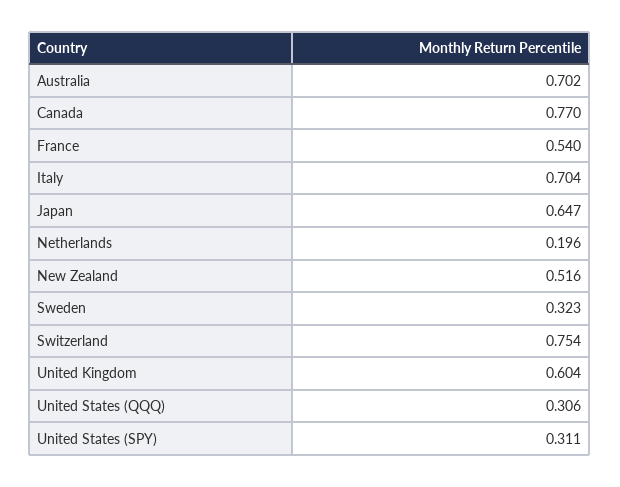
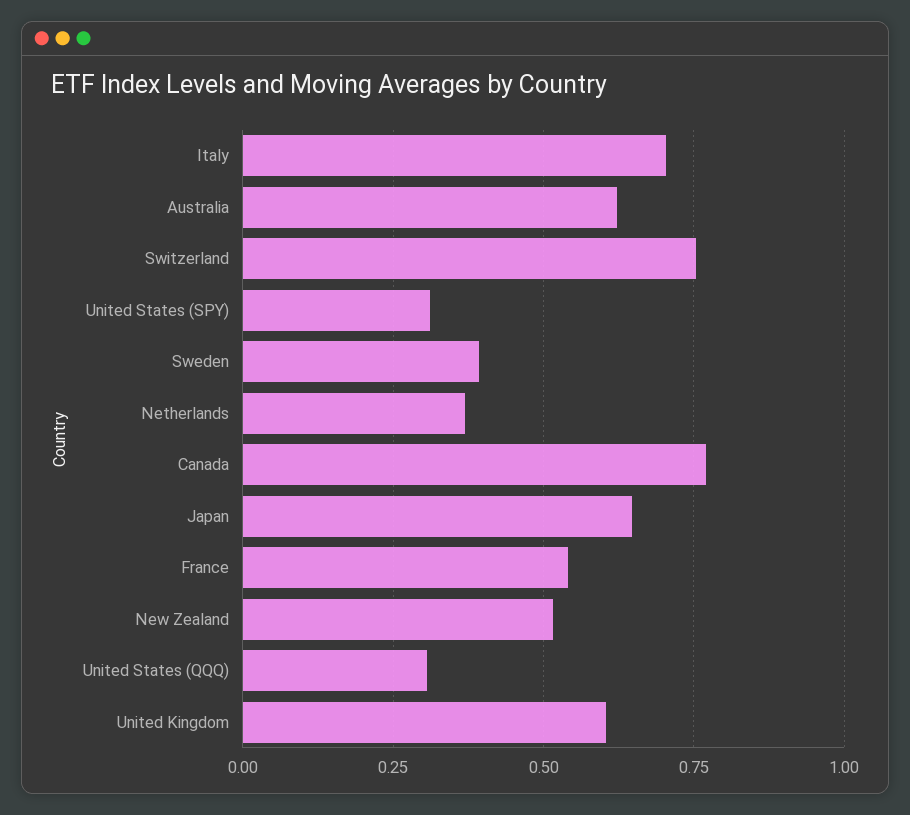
  {
-   "Australia": 0.702,
+   "Australia": 0.625,
    "Canada": 0.77,
    "France": 0.54,
    "Italy": 0.704,
    "Japan": 0.647,
-   "Netherlands": 0.196,
+   "Netherlands": 0.375,
    "New Zealand": 0.516,
-   "Sweden": 0.323,
+   "Sweden": 0.4,
    "Switzerland": 0.754,
    "United Kingdom": 0.604,
    "United States (QQQ)": 0.306,
    "United States (SPY)": 0.311
  }

